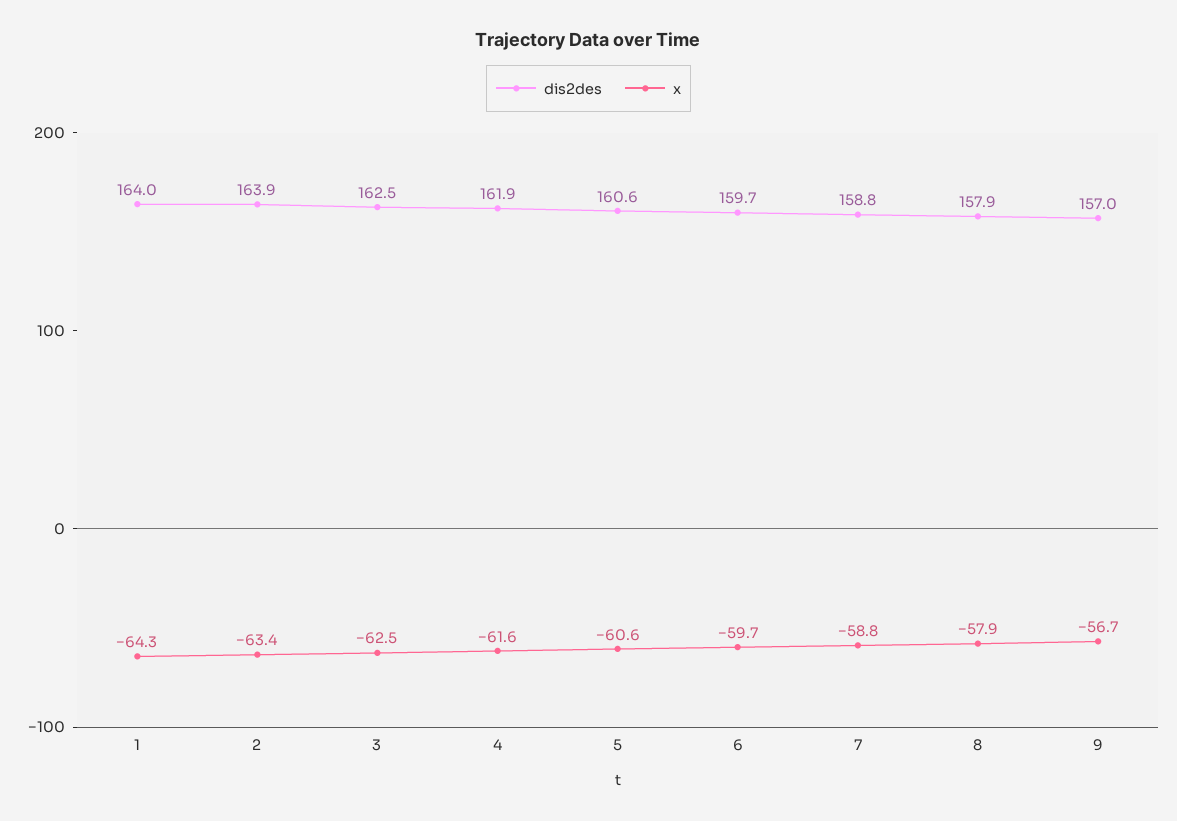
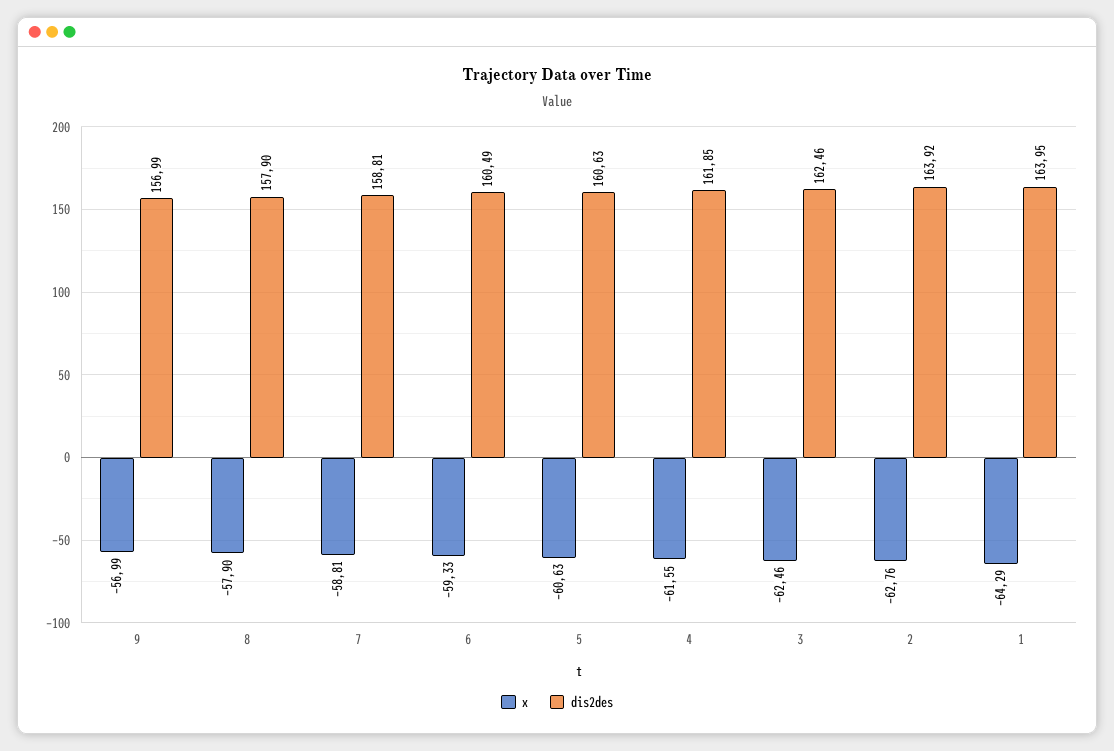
  {
    "dis2des": {
      "1": 163.95,
      "2": 163.92,
      "3": 162.46,
      "4": 161.85,
      "5": 160.63,
-     "6": 159.7,
+     "6": 160.49,
      "7": 158.81,
      "8": 157.9,
      "9": 156.99
    },
    "x": {
      "1": -64.29,
-     "2": -63.4,
+     "2": -62.76,
      "3": -62.46,
      "4": -61.55,
      "5": -60.63,
-     "6": -59.7,
+     "6": -59.33,
      "7": -58.81,
      "8": -57.9,
-     "9": -56.7
+     "9": -56.99
    }
  }

